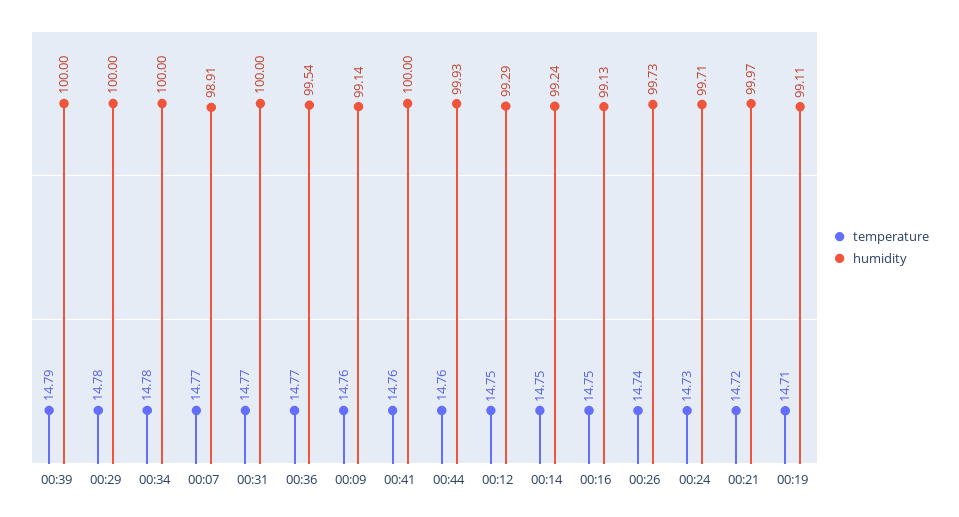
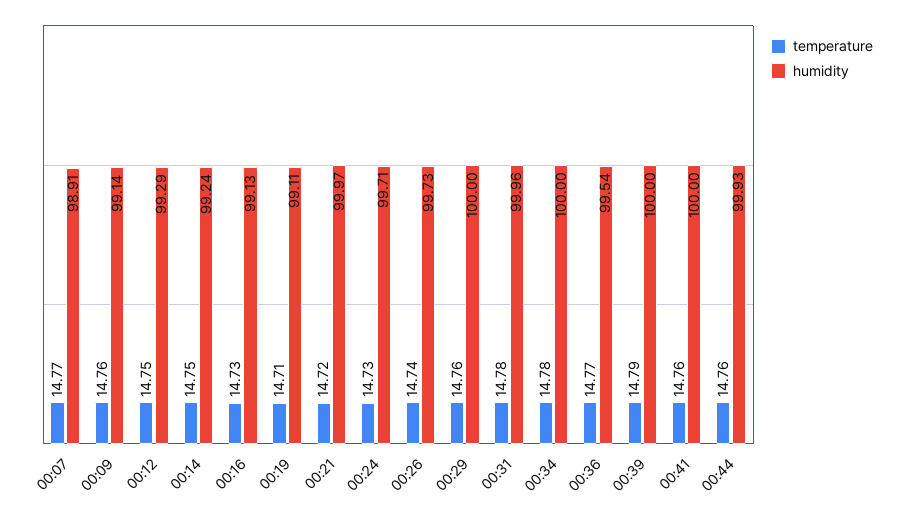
  {
    "temperature": {
      "00:39": 14.79,
-     "00:29": 14.78,
+     "00:29": 14.76,
      "00:34": 14.78,
      "00:07": 14.77,
-     "00:31": 14.77,
+     "00:31": 14.78,
      "00:36": 14.77,
      "00:09": 14.76,
      "00:41": 14.76,
      "00:44": 14.76,
      "00:12": 14.75,
      "00:14": 14.75,
-     "00:16": 14.75,
+     "00:16": 14.73,
      "00:26": 14.74,
      "00:24": 14.73,
      "00:21": 14.72,
      "00:19": 14.71
    },
    "humidity": {
      "00:39": 100,
      "00:29": 100,
      "00:34": 100,
      "00:07": 98.91,
-     "00:31": 100,
+     "00:31": 99.96,
      "00:36": 99.54,
      "00:09": 99.14,
      "00:41": 100,
      "00:44": 99.93,
      "00:12": 99.29,
      "00:14": 99.24,
      "00:16": 99.13,
      "00:26": 99.73,
      "00:24": 99.71,
      "00:21": 99.97,
      "00:19": 99.11
    }
  }

